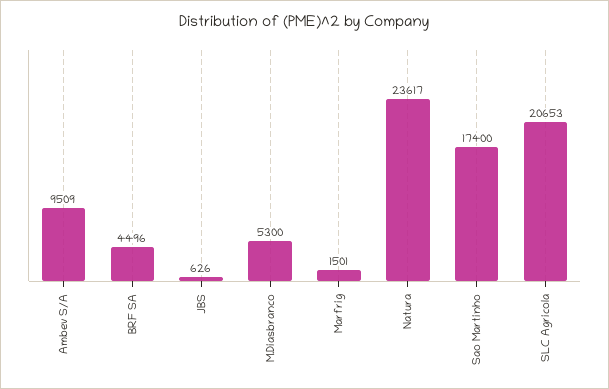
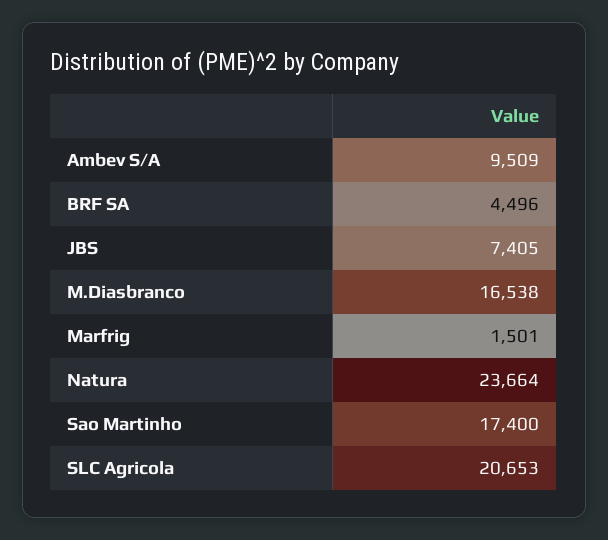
  {
    "Ambev S/A": 9509,
    "BRF SA": 4496,
-   "JBS": 626,
+   "JBS": 7405,
-   "M.Diasbranco": 5300,
+   "M.Diasbranco": 16538,
    "Marfrig": 1501,
-   "Natura": 23617,
+   "Natura": 23664,
    "Sao Martinho": 17400,
    "SLC Agricola": 20653
  }

